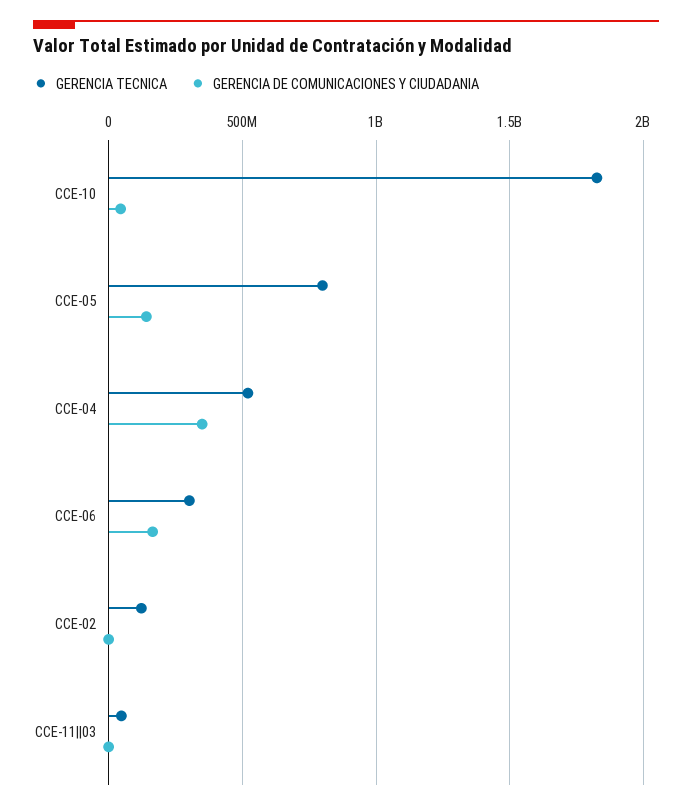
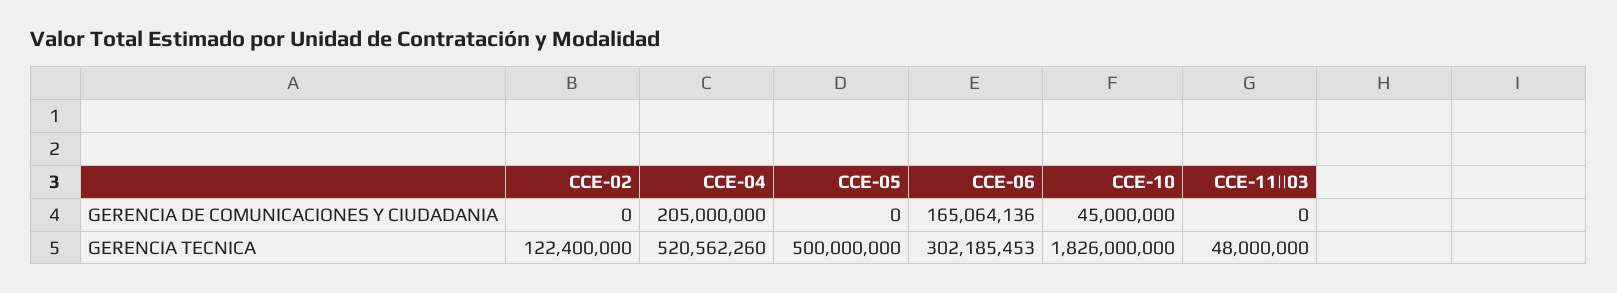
  {
    "GERENCIA TECNICA": {
      "CCE-10": 1826000000,
-     "CCE-05": 800000000,
+     "CCE-05": 500000000,
      "CCE-04": 520562260,
      "CCE-06": 302185453,
      "CCE-02": 122400000,
      "CCE-11||03": 48000000
    },
    "GERENCIA DE COMUNICACIONES Y CIUDADANIA": {
      "CCE-10": 45000000,
-     "CCE-05": 150000000,
+     "CCE-05": 0,
-     "CCE-04": 350000000,
+     "CCE-04": 205000000,
      "CCE-06": 165064136,
      "CCE-02": 0,
      "CCE-11||03": 0
    }
  }

